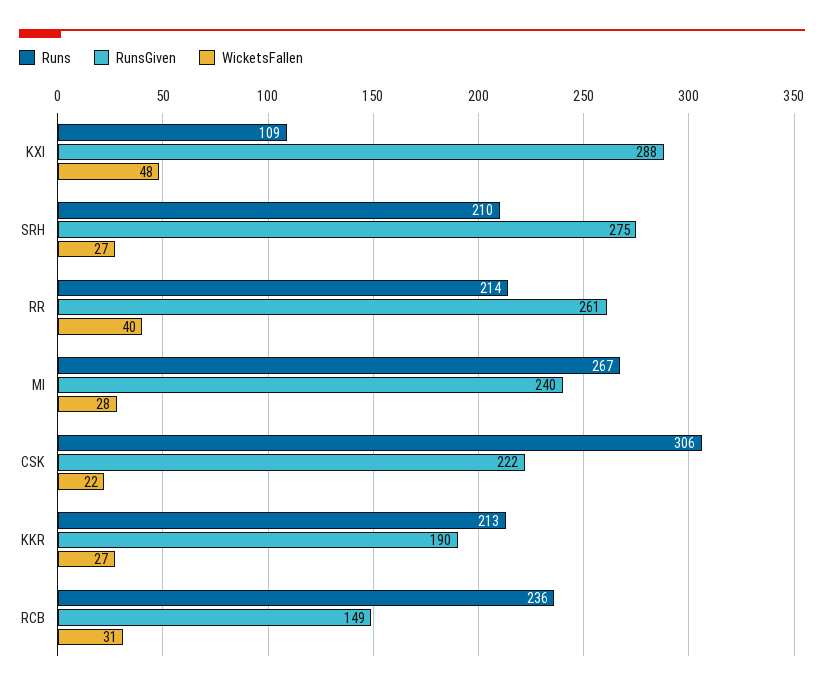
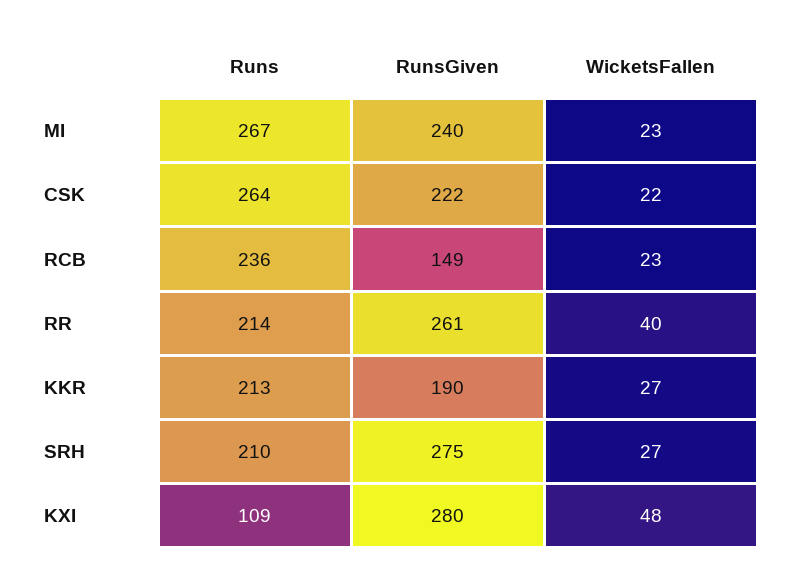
  {
    "Runs": {
      "KXI": 109,
      "SRH": 210,
      "RR": 214,
      "MI": 267,
-     "CSK": 306,
+     "CSK": 264,
      "KKR": 213,
      "RCB": 236
    },
    "RunsGiven": {
-     "KXI": 288,
+     "KXI": 280,
      "SRH": 275,
      "RR": 261,
      "MI": 240,
      "CSK": 222,
      "KKR": 190,
      "RCB": 149
    },
    "WicketsFallen": {
      "KXI": 48,
      "SRH": 27,
      "RR": 40,
-     "MI": 28,
+     "MI": 23,
      "CSK": 22,
      "KKR": 27,
-     "RCB": 31
+     "RCB": 23
    }
  }

